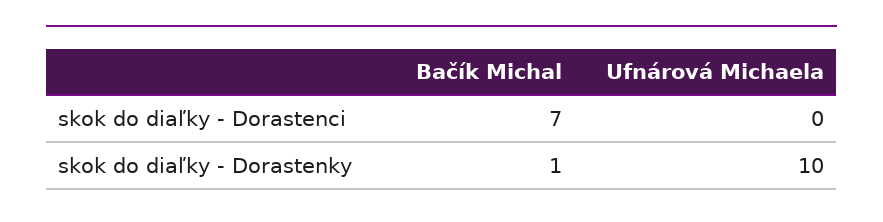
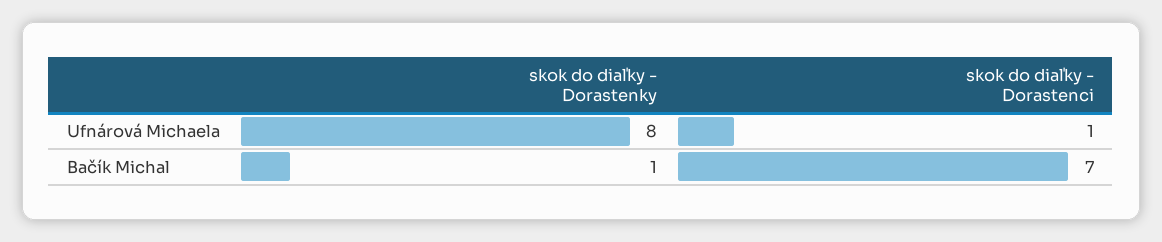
  {
    "Bačík Michal": {
      "skok do diaľky - Dorastenci": 7,
      "skok do diaľky - Dorastenky": 1
    },
    "Ufnárová Michaela": {
-     "skok do diaľky - Dorastenci": 0,
+     "skok do diaľky - Dorastenci": 1,
-     "skok do diaľky - Dorastenky": 10
+     "skok do diaľky - Dorastenky": 8
    }
  }

